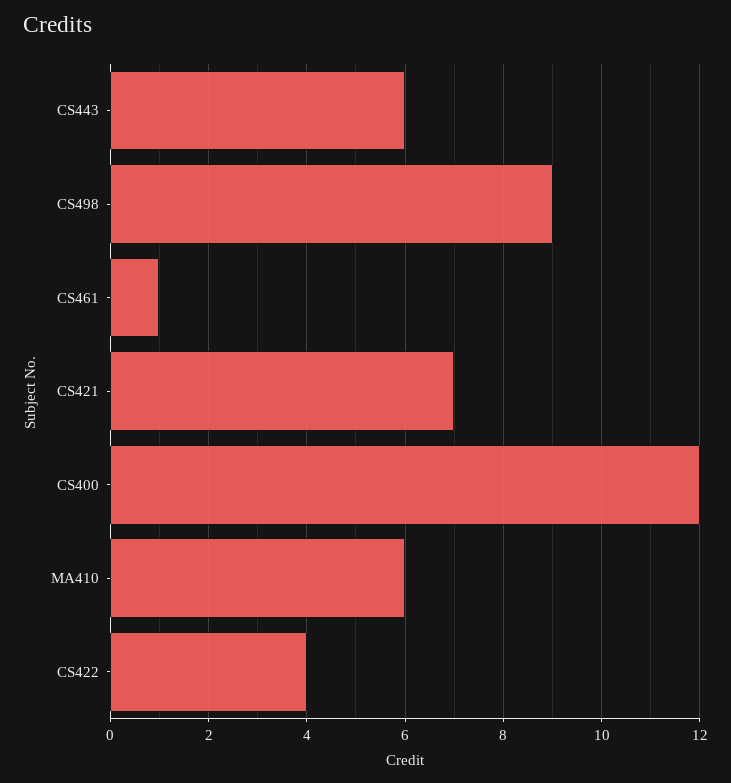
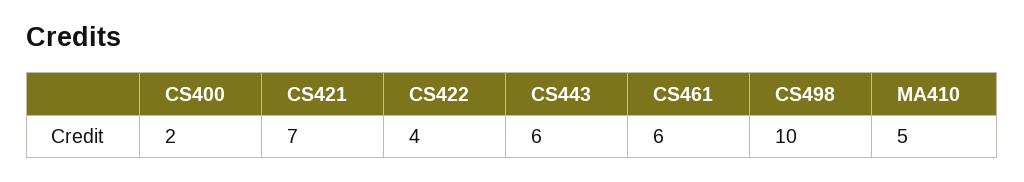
  {
    "CS443": 6,
-   "CS498": 9,
+   "CS498": 10,
-   "CS461": 1,
+   "CS461": 6,
    "CS421": 7,
-   "CS400": 12,
+   "CS400": 2,
-   "MA410": 6,
+   "MA410": 5,
    "CS422": 4
  }

